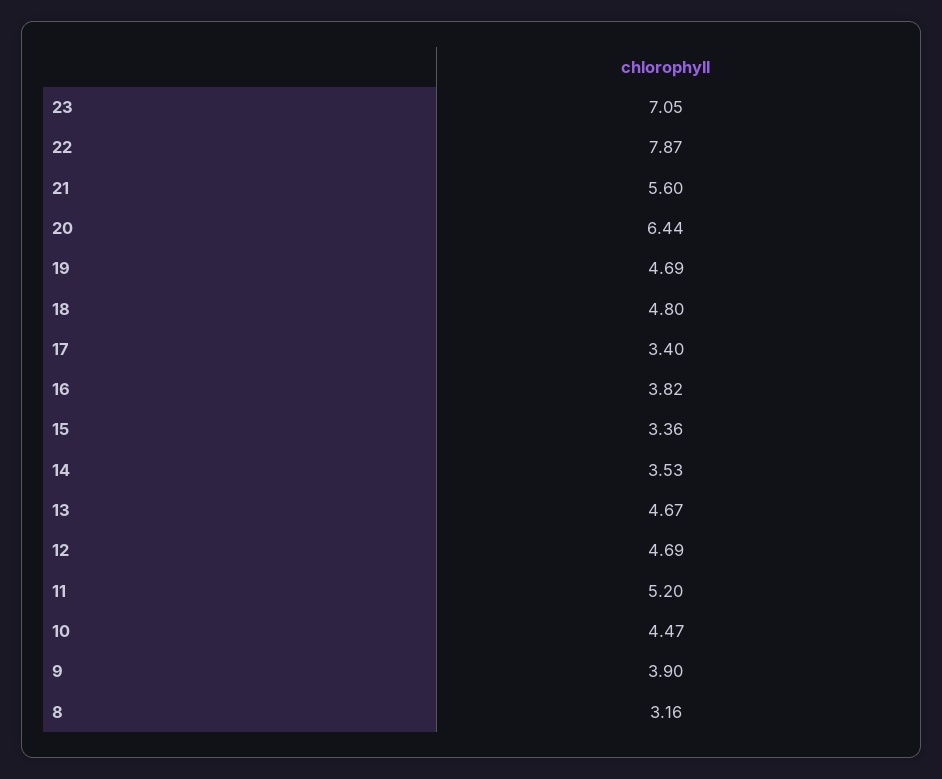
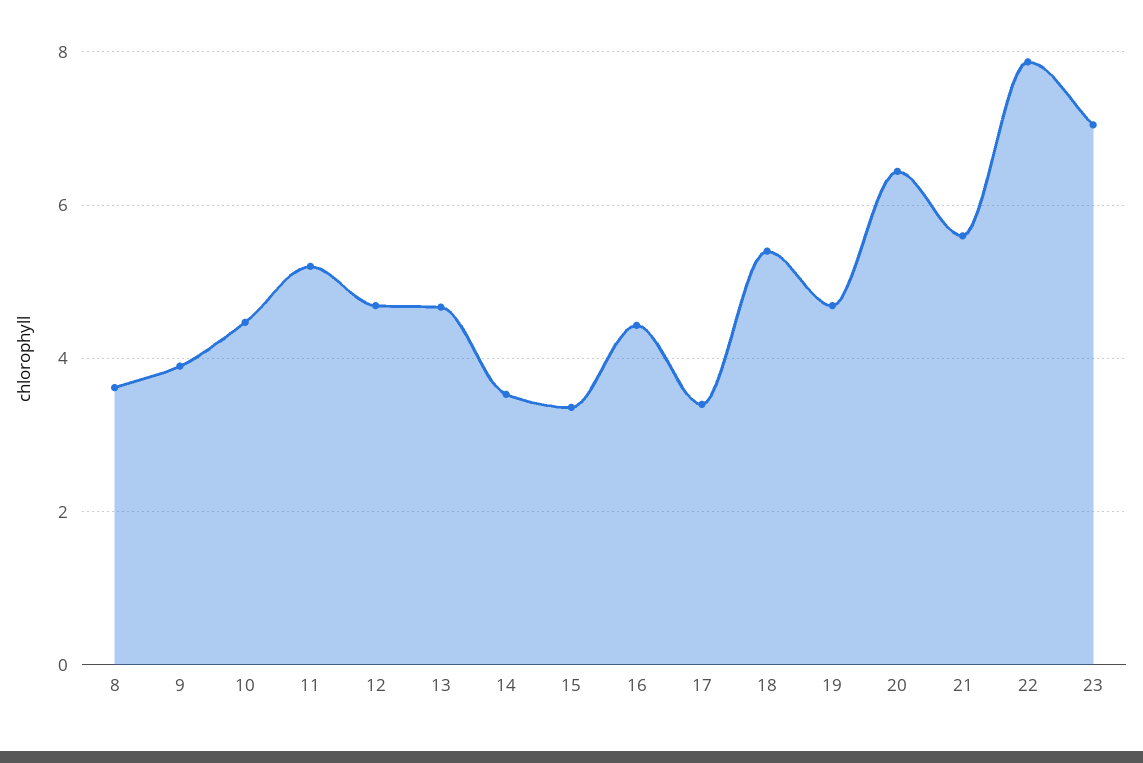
  {
    "23": 7.05,
    "22": 7.87,
    "21": 5.6,
    "20": 6.44,
    "19": 4.69,
-   "18": 4.8,
+   "18": 5.4,
    "17": 3.4,
-   "16": 3.82,
+   "16": 4.4,
    "15": 3.36,
    "14": 3.53,
    "13": 4.67,
    "12": 4.69,
    "11": 5.2,
    "10": 4.47,
    "9": 3.9,
-   "8": 3.16
+   "8": 3.6
  }

